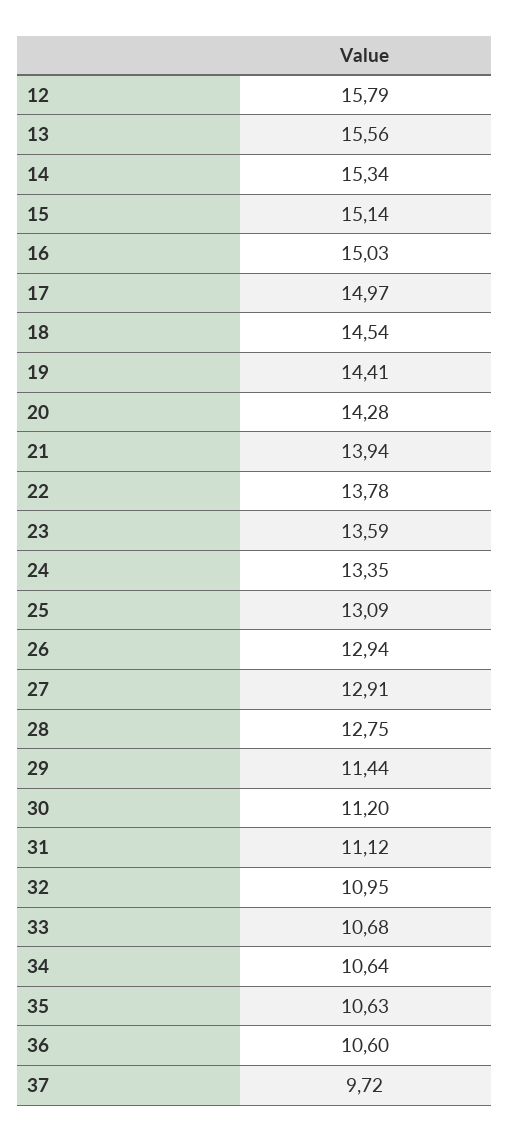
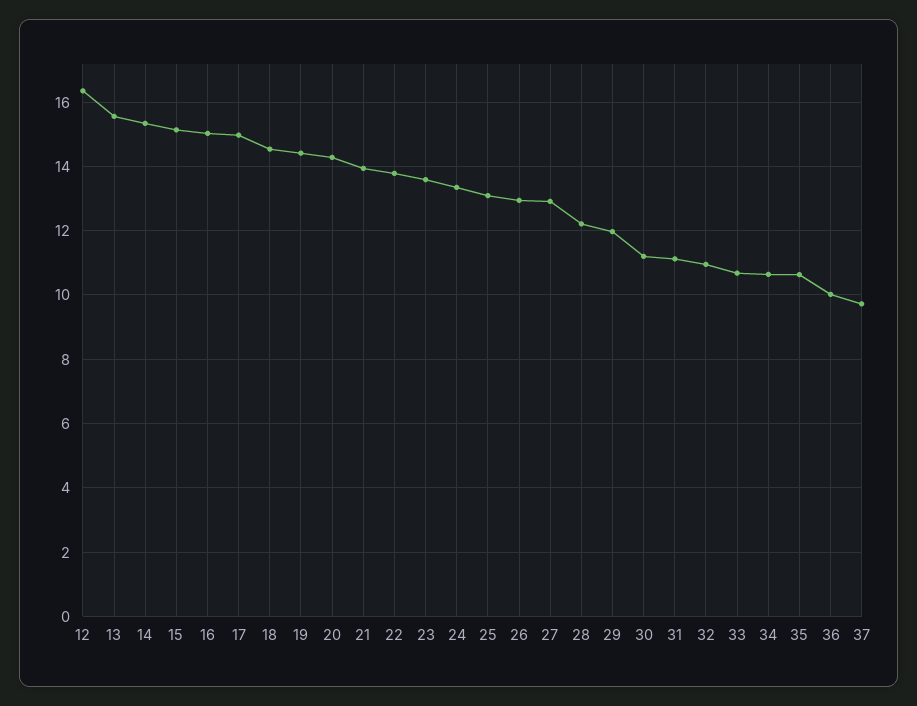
  {
-   "12": 15.79,
+   "12": 16.4,
    "13": 15.56,
    "14": 15.34,
    "15": 15.14,
    "16": 15.03,
    "17": 14.97,
    "18": 14.54,
    "19": 14.41,
    "20": 14.28,
    "21": 13.94,
    "22": 13.78,
    "23": 13.59,
    "24": 13.35,
    "25": 13.09,
    "26": 12.94,
    "27": 12.91,
-   "28": 12.75,
+   "28": 12.2,
-   "29": 11.44,
+   "29": 12,
    "30": 11.2,
    "31": 11.12,
    "32": 10.95,
    "33": 10.68,
    "34": 10.64,
    "35": 10.63,
-   "36": 10.6,
+   "36": 10,
    "37": 9.72
  }

